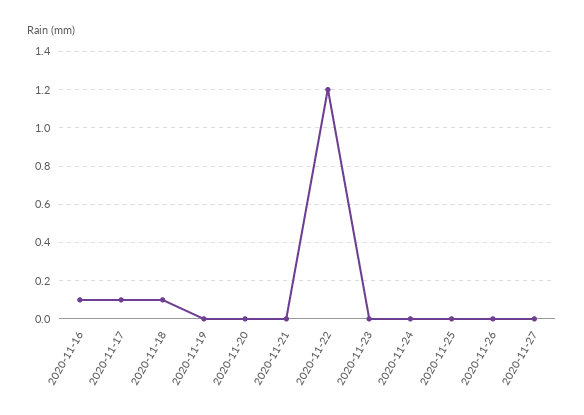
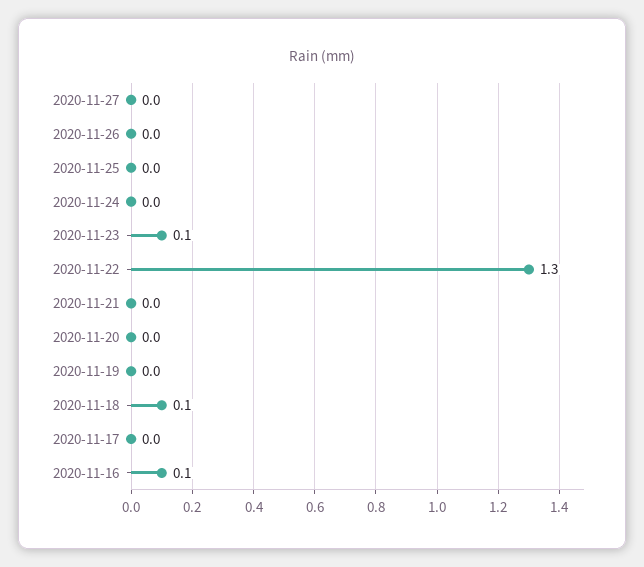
  {
    "2020-11-16": 0.1,
-   "2020-11-17": 0.1,
+   "2020-11-17": 0,
    "2020-11-18": 0.1,
    "2020-11-19": 0,
    "2020-11-20": 0,
    "2020-11-21": 0,
-   "2020-11-22": 1.2,
+   "2020-11-22": 1.3,
-   "2020-11-23": 0,
+   "2020-11-23": 0.1,
    "2020-11-24": 0,
    "2020-11-25": 0,
    "2020-11-26": 0,
    "2020-11-27": 0
  }

